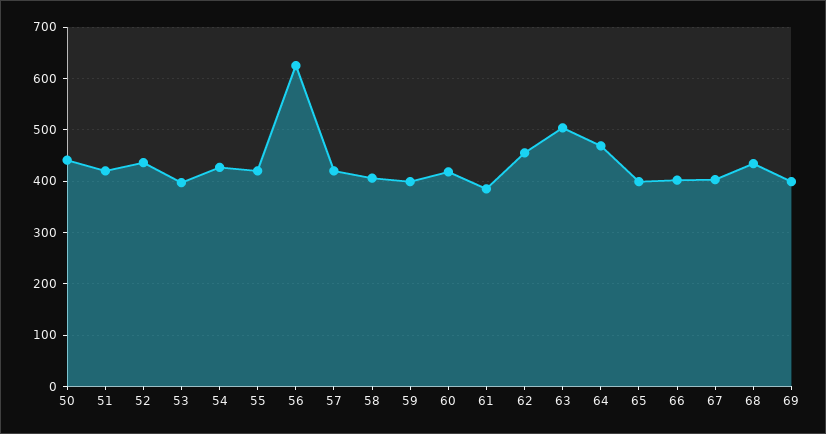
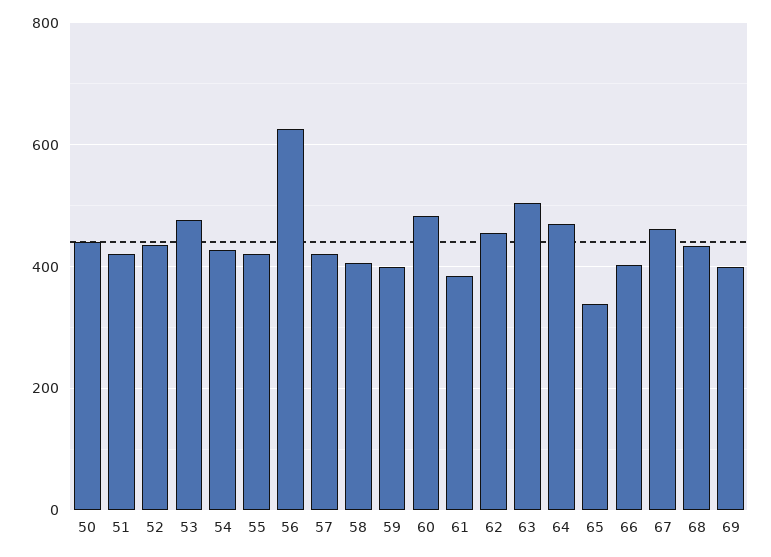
  {
    "50": 440,
    "51": 420,
    "52": 440,
-   "53": 400,
+   "53": 480,
    "54": 420,
    "55": 420,
    "56": 620,
    "57": 420,
    "58": 400,
    "59": 400,
-   "60": 420,
+   "60": 480,
    "61": 380,
    "62": 460,
    "63": 500,
    "64": 460,
-   "65": 400,
+   "65": 340,
    "66": 400,
-   "67": 400,
+   "67": 460,
    "68": 440,
    "69": 400
  }

